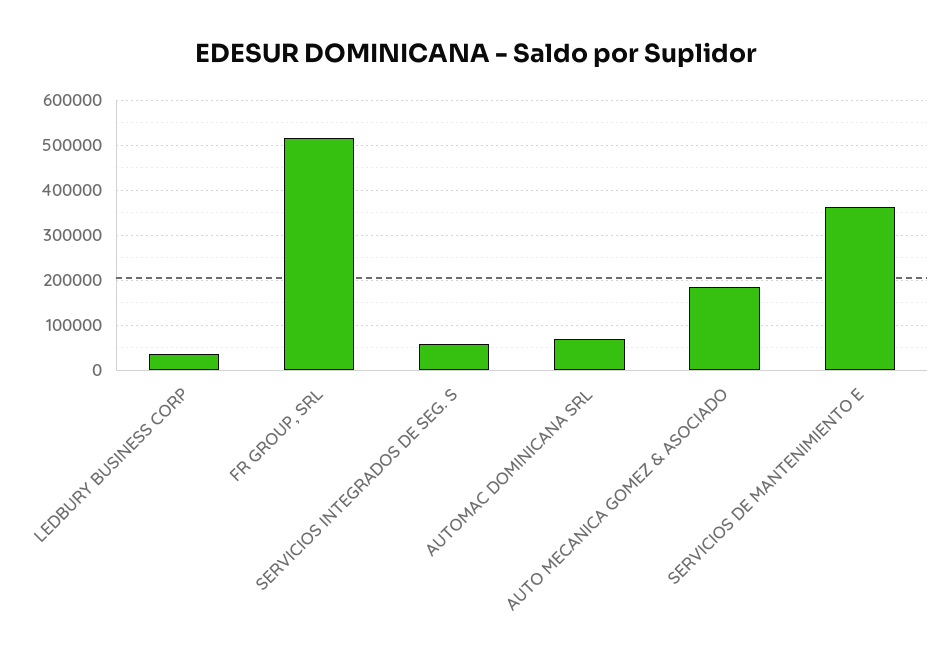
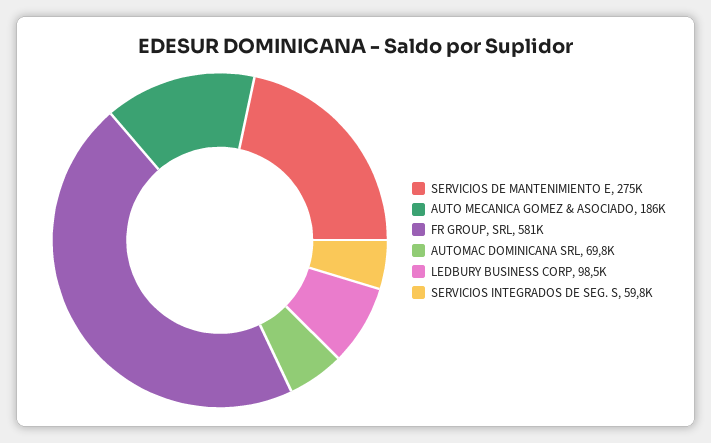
  {
-   "LEDBURY BUSINESS CORP": 40000,
+   "LEDBURY BUSINESS CORP": 98500,
-   "FR GROUP, SRL": 520000,
+   "FR GROUP, SRL": 581000,
    "SERVICIOS INTEGRADOS DE SEG. S": 59800,
    "AUTOMAC DOMINICANA SRL": 69800,
    "AUTO MECANICA GOMEZ & ASOCIADO": 186000,
-   "SERVICIOS DE MANTENIMIENTO E": 360000
+   "SERVICIOS DE MANTENIMIENTO E": 275000
  }

